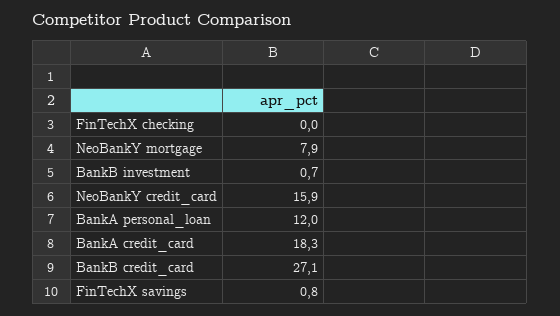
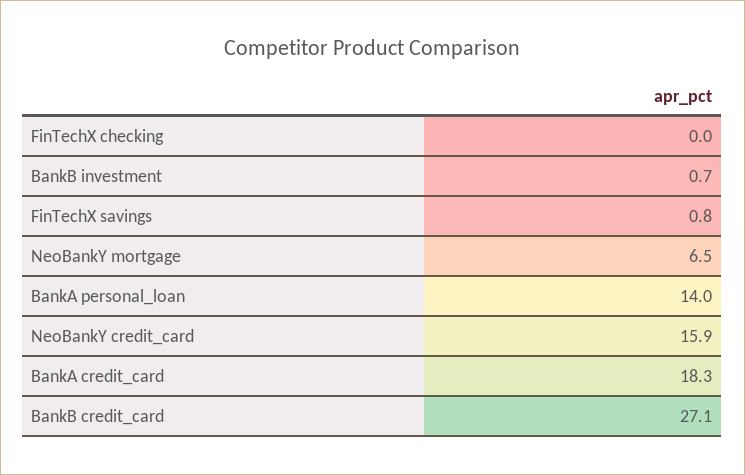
  {
    "FinTechX checking": 0,
-   "NeoBankY mortgage": 7.9,
+   "NeoBankY mortgage": 6.5,
    "BankB investment": 0.7,
    "NeoBankY credit_card": 15.9,
-   "BankA personal_loan": 12,
+   "BankA personal_loan": 14,
    "BankA credit_card": 18.3,
    "BankB credit_card": 27.1,
    "FinTechX savings": 0.8
  }

